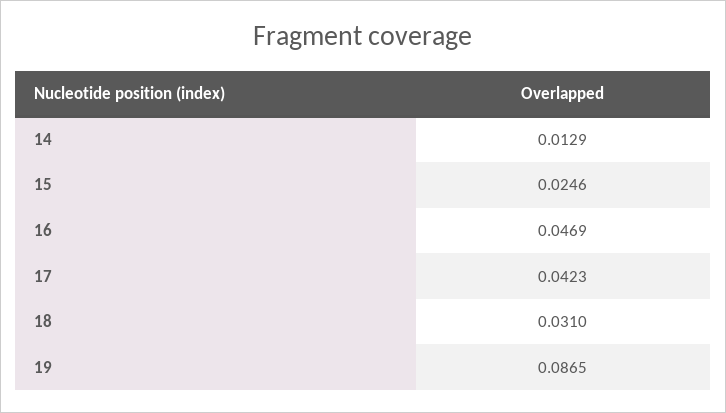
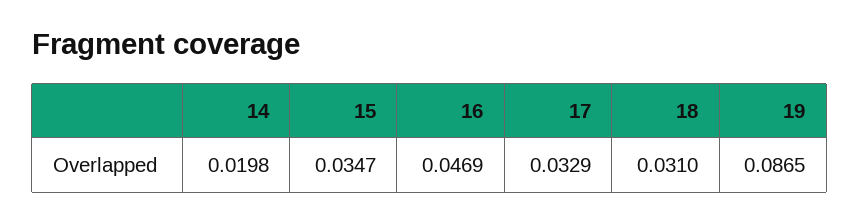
  {
-   "14": 0.0129,
+   "14": 0.0198,
-   "15": 0.0246,
+   "15": 0.0347,
    "16": 0.0469,
-   "17": 0.0423,
+   "17": 0.0329,
    "18": 0.031,
    "19": 0.0865
  }

